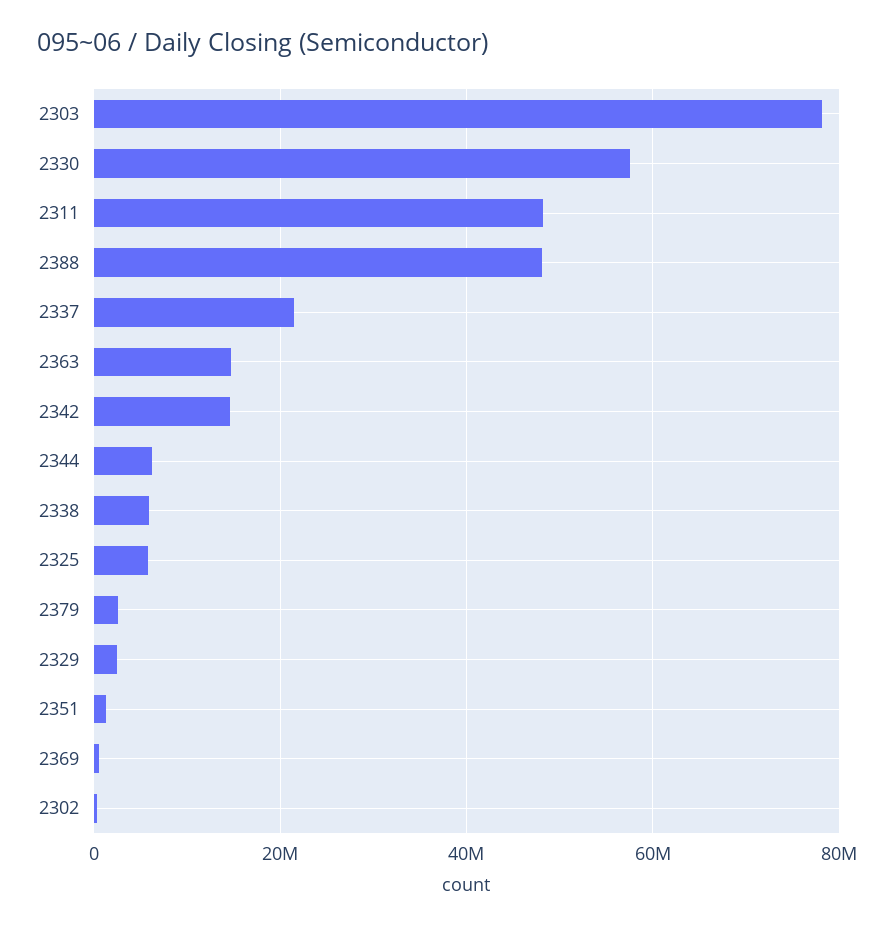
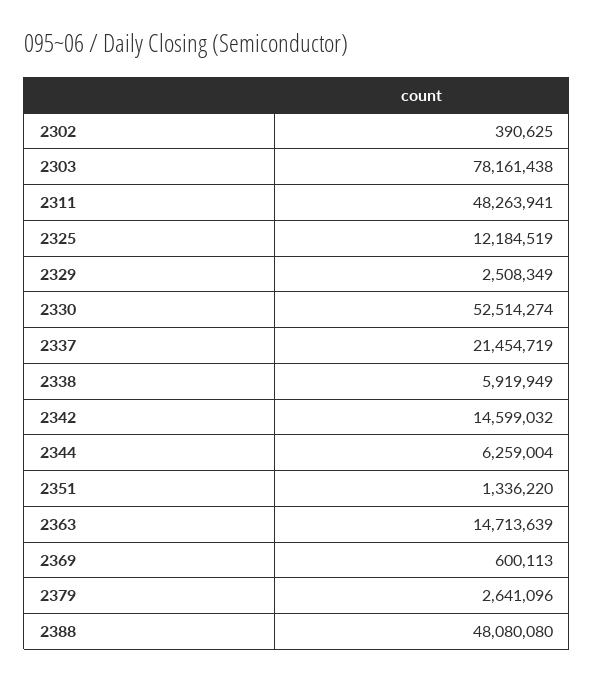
  {
    "2303": 78161438,
-   "2330": 58000000,
+   "2330": 52514274,
    "2311": 48263941,
    "2388": 48080080,
    "2337": 21454719,
    "2363": 14713639,
    "2342": 14599032,
    "2344": 6259004,
    "2338": 5919949,
-   "2325": 6000000,
+   "2325": 12184519,
    "2379": 2641096,
    "2329": 2508349,
    "2351": 1336220,
    "2369": 600113,
    "2302": 390625
  }

